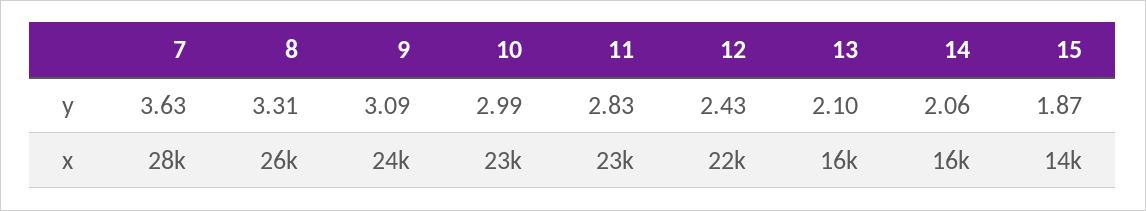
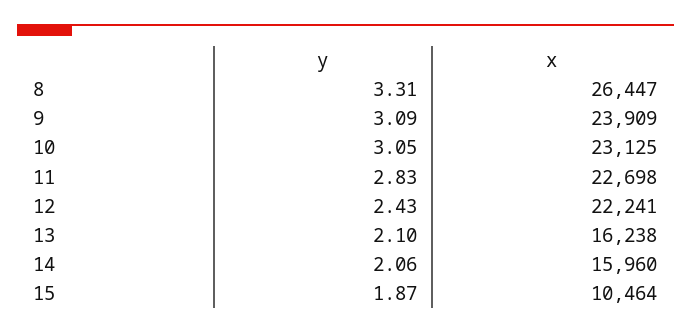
  {
-   "7": {
-     "y": 3.63,
-     "x": 28000
-   },
    "8": {
      "y": 3.31,
      "x": 26447
    },
    "9": {
      "y": 3.09,
      "x": 23909
    },
    "10": {
-     "y": 2.99,
+     "y": 3.05,
      "x": 23125
    },
    "11": {
      "y": 2.83,
      "x": 22698
    },
    "12": {
      "y": 2.43,
      "x": 22241
    },
    "13": {
      "y": 2.1,
      "x": 16238
    },
    "14": {
      "y": 2.06,
      "x": 15960
    },
    "15": {
      "y": 1.87,
-     "x": 14000
+     "x": 10464
    }
  }

